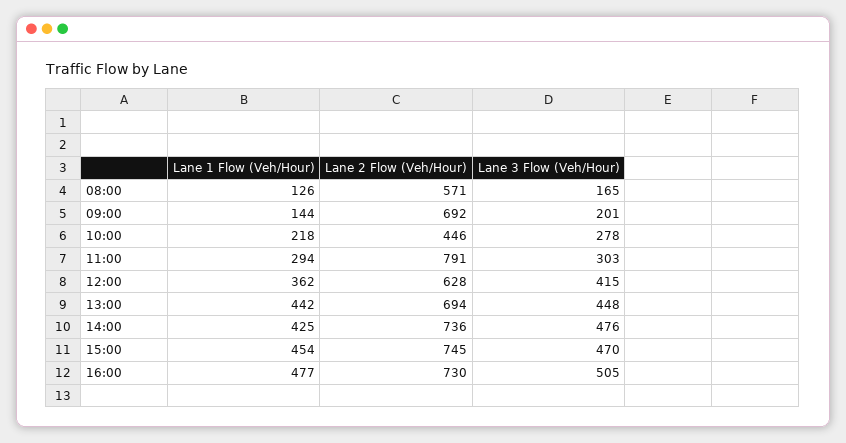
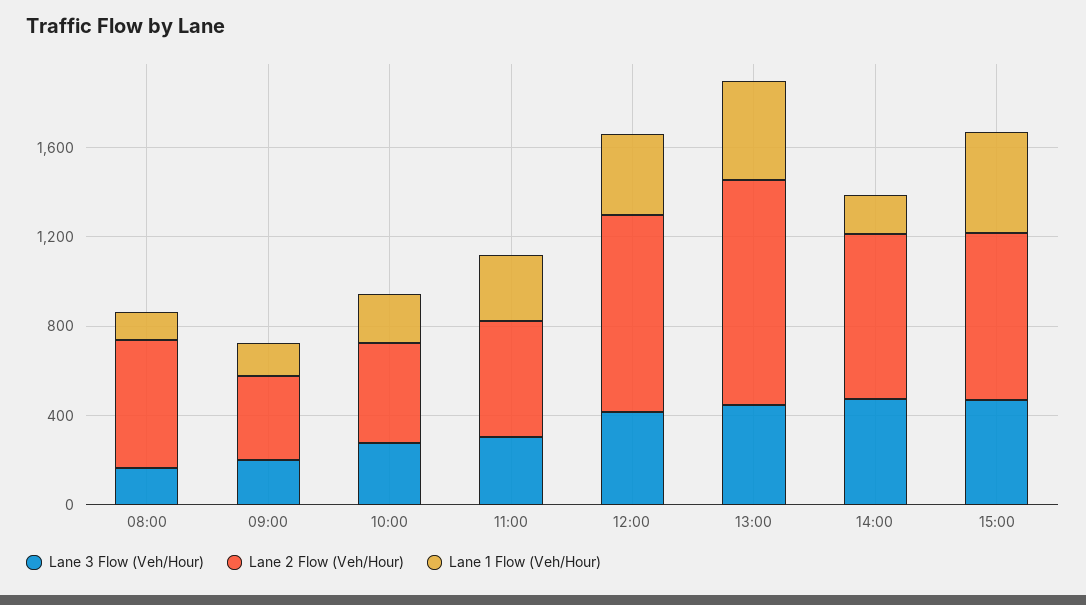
  {
    "Lane 1 Flow (Veh/Hour)": {
      "08:00": 126,
      "09:00": 144,
      "10:00": 218,
      "11:00": 294,
      "12:00": 362,
      "13:00": 442,
-     "14:00": 425,
+     "14:00": 200,
-     "15:00": 454,
+     "15:00": 454
-     "16:00": 477
    },
    "Lane 2 Flow (Veh/Hour)": {
      "08:00": 571,
-     "09:00": 692,
+     "09:00": 400,
      "10:00": 446,
-     "11:00": 791,
+     "11:00": 500,
-     "12:00": 628,
+     "12:00": 900,
-     "13:00": 694,
+     "13:00": 1000,
      "14:00": 736,
-     "15:00": 745,
+     "15:00": 745
-     "16:00": 730
    },
    "Lane 3 Flow (Veh/Hour)": {
      "08:00": 165,
      "09:00": 201,
      "10:00": 278,
      "11:00": 303,
      "12:00": 415,
      "13:00": 448,
      "14:00": 476,
-     "15:00": 470,
+     "15:00": 470
-     "16:00": 505
    }
  }

